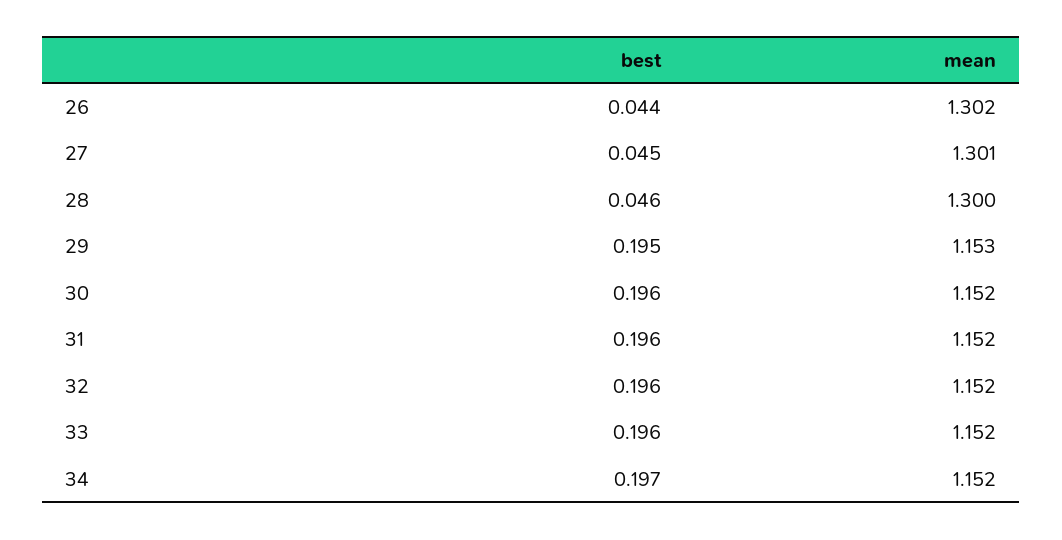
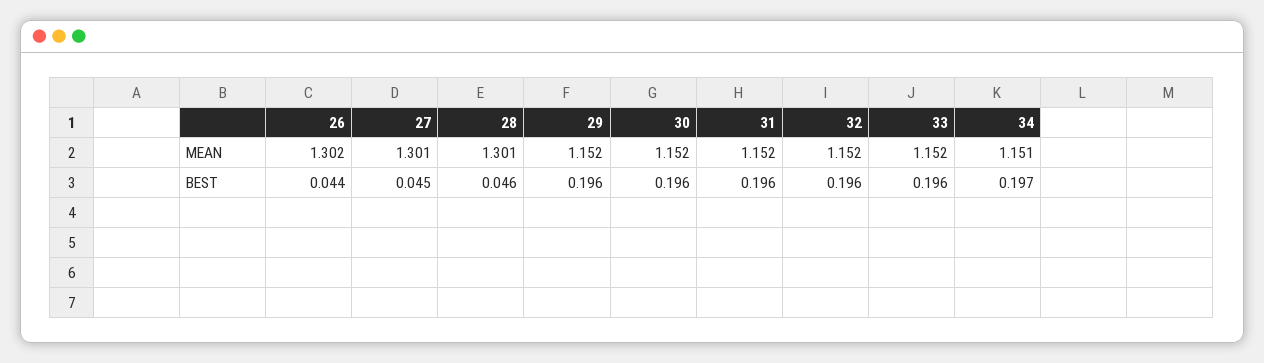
  {
    "best": {
      "26": 0.044,
      "27": 0.045,
      "28": 0.046,
-     "29": 0.195,
+     "29": 0.196,
      "30": 0.196,
      "31": 0.196,
      "32": 0.196,
      "33": 0.196,
      "34": 0.197
    },
    "mean": {
      "26": 1.302,
      "27": 1.301,
-     "28": 1.3,
+     "28": 1.301,
-     "29": 1.153,
+     "29": 1.152,
      "30": 1.152,
      "31": 1.152,
      "32": 1.152,
      "33": 1.152,
-     "34": 1.152
+     "34": 1.151
    }
  }

